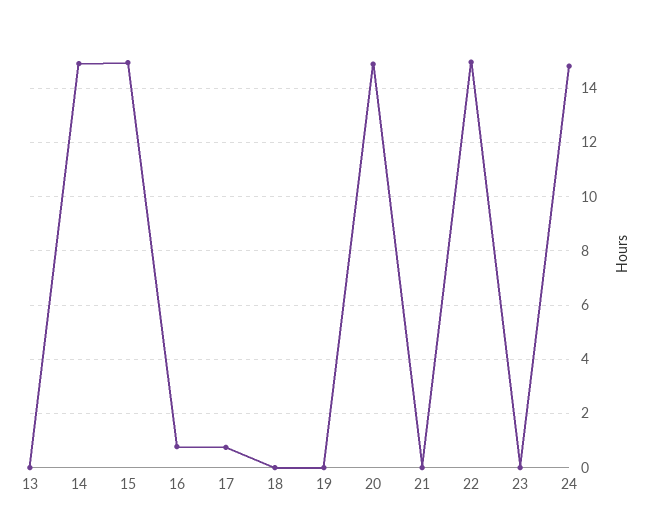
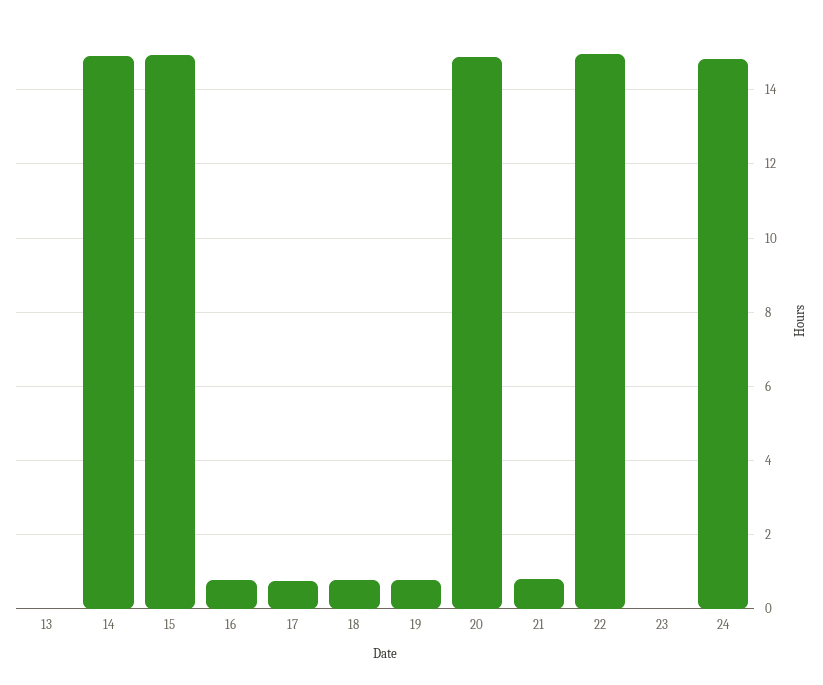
  {
    "13": 0,
    "14": 15,
    "15": 15,
    "16": 0.8,
    "17": 0.8,
-   "18": 0,
+   "18": 0.8,
-   "19": 0,
+   "19": 0.8,
    "20": 14.8,
-   "21": 0,
+   "21": 0.8,
    "22": 15,
    "23": 0,
    "24": 14.8
  }

